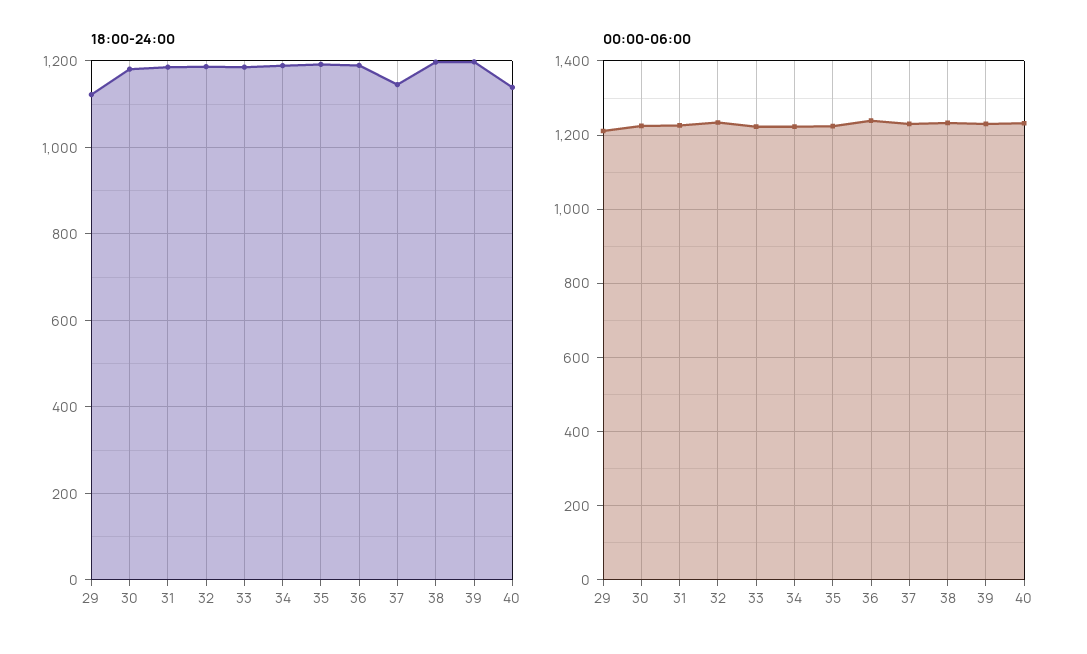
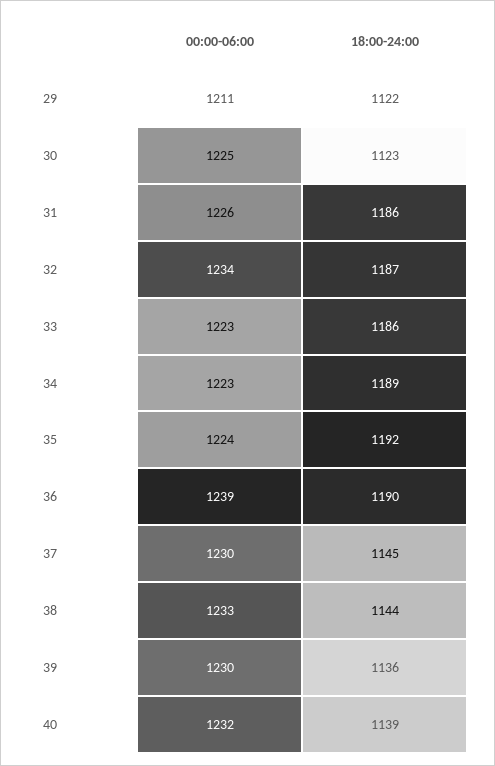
  {
    "18:00-24:00": {
      "29": 1122,
-     "30": 1180,
+     "30": 1123,
      "31": 1186,
      "32": 1187,
      "33": 1186,
      "34": 1189,
      "35": 1192,
      "36": 1190,
      "37": 1145,
-     "38": 1200,
+     "38": 1144,
-     "39": 1200,
+     "39": 1136,
      "40": 1139
    },
    "00:00-06:00": {
      "29": 1211,
      "30": 1225,
      "31": 1226,
      "32": 1234,
      "33": 1223,
      "34": 1223,
      "35": 1224,
      "36": 1239,
      "37": 1230,
      "38": 1233,
      "39": 1230,
      "40": 1232
    }
  }

